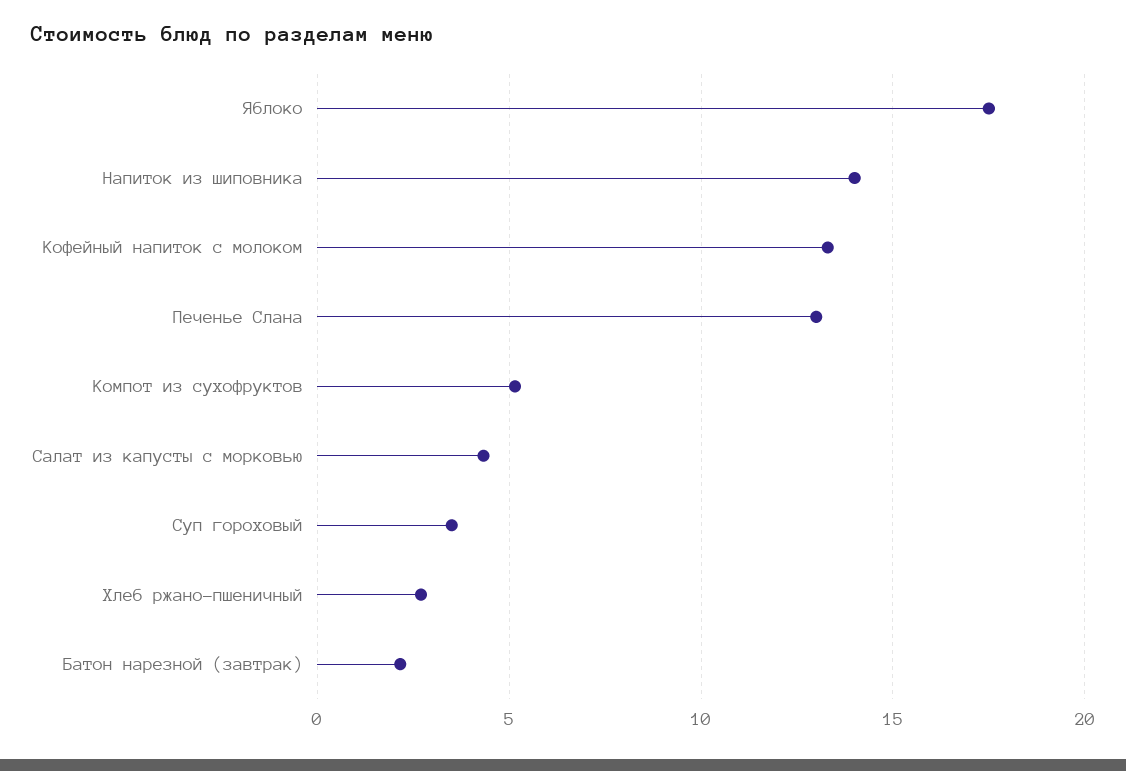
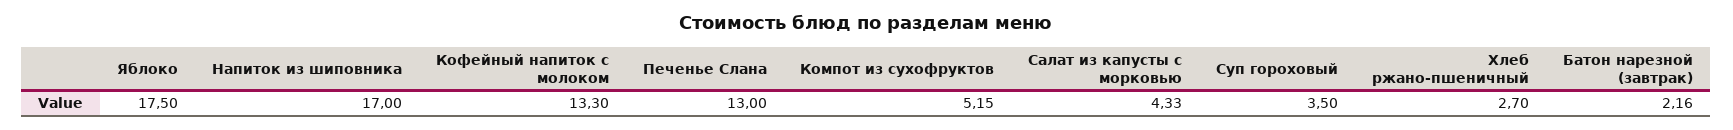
  {
    "Яблоко": 17.5,
-   "Напиток из шиповника": 14,
+   "Напиток из шиповника": 17,
    "Кофейный напиток с молоком": 13.3,
    "Печенье Слана": 13,
    "Компот из сухофруктов": 5.15,
    "Салат из капусты с морковью": 4.33,
    "Суп гороховый": 3.5,
    "Хлеб ржано-пшеничный": 2.7,
    "Батон нарезной (завтрак)": 2.16
  }

